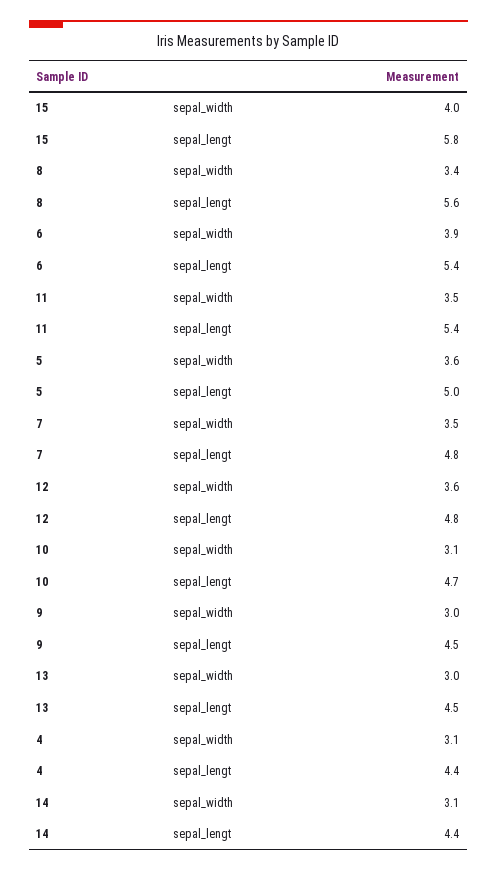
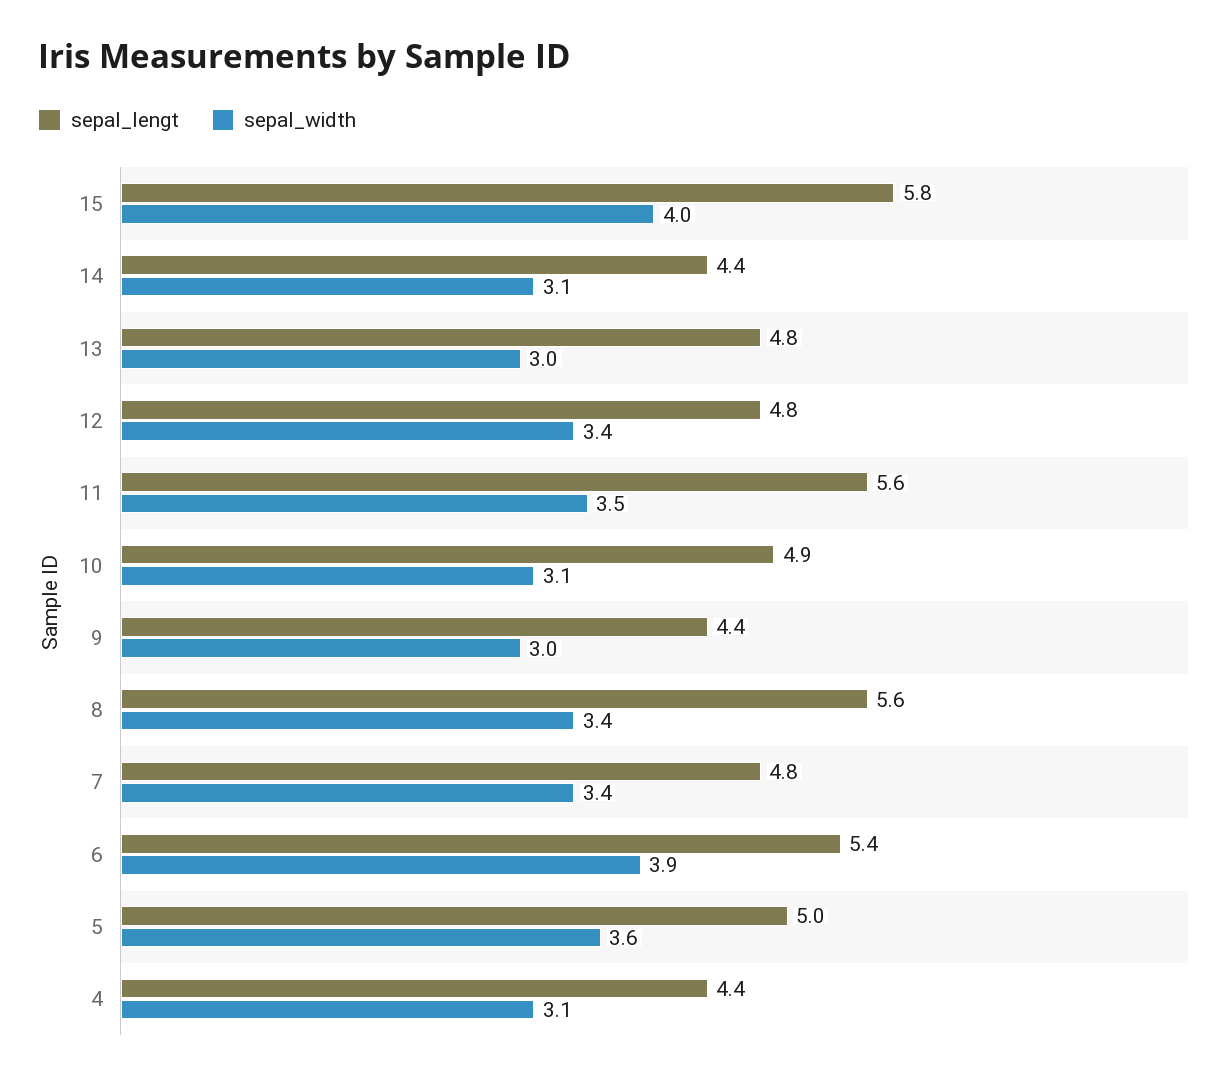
  {
    "sepal_width": {
      "15": 4,
      "8": 3.4,
      "6": 3.9,
      "11": 3.5,
      "5": 3.6,
-     "7": 3.5,
+     "7": 3.4,
-     "12": 3.6,
+     "12": 3.4,
      "10": 3.1,
      "9": 3,
      "13": 3,
      "4": 3.1,
      "14": 3.1
    },
    "sepal_lengt": {
      "15": 5.8,
      "8": 5.6,
      "6": 5.4,
-     "11": 5.4,
+     "11": 5.6,
      "5": 5,
      "7": 4.8,
      "12": 4.8,
-     "10": 4.7,
+     "10": 4.9,
-     "9": 4.5,
+     "9": 4.4,
-     "13": 4.5,
+     "13": 4.8,
      "4": 4.4,
      "14": 4.4
    }
  }

